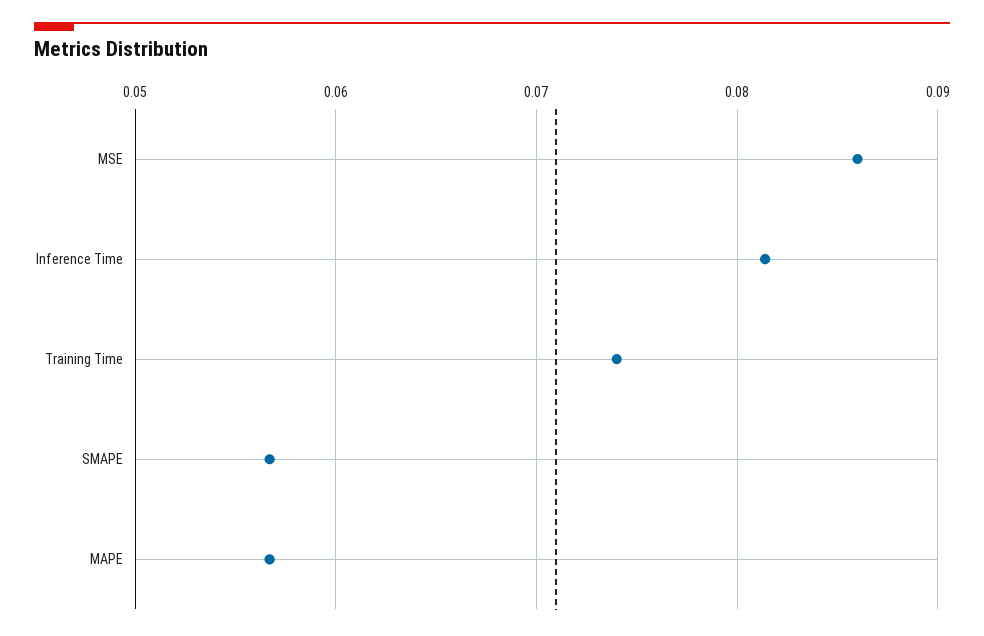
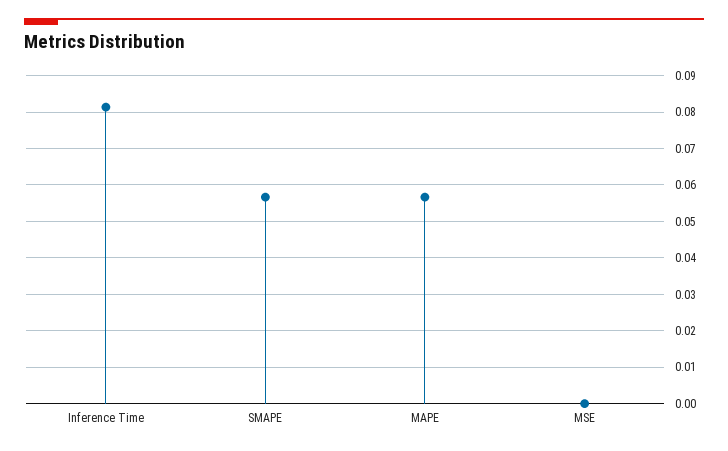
  {
-   "MSE": 0.086,
+   "MSE": 0,
    "Inference Time": 0.081,
-   "Training Time": 0.074,
    "SMAPE": 0.057,
    "MAPE": 0.057
  }

